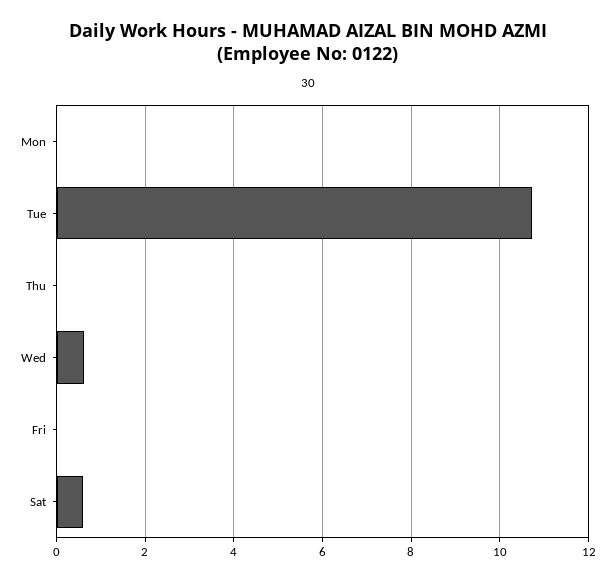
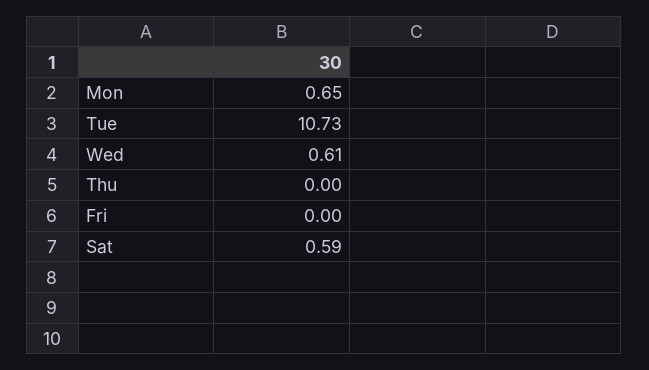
  {
-   "Mon": 0,
+   "Mon": 0.65,
    "Tue": 10.73,
    "Thu": 0,
    "Wed": 0.61,
    "Fri": 0,
    "Sat": 0.59
  }

